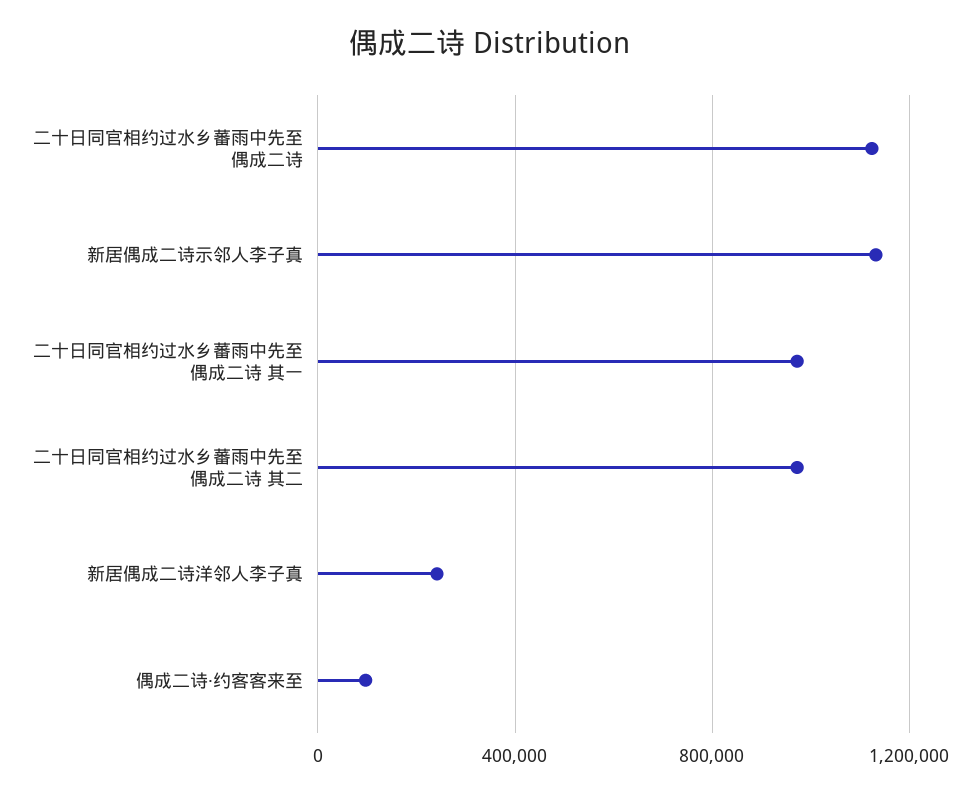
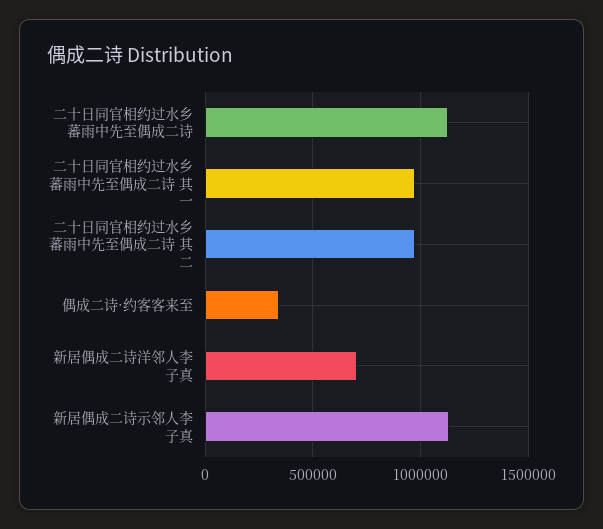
  {
    "二十日同官相约过水乡蕃雨中先至偶成二诗": 1100000,
    "新居偶成二诗示邻人李子真": 1150000,
    "二十日同官相约过水乡蕃雨中先至偶成二诗 其一": 950000,
    "二十日同官相约过水乡蕃雨中先至偶成二诗 其二": 950000,
-   "新居偶成二诗洋邻人李子真": 250000,
+   "新居偶成二诗洋邻人李子真": 700000,
-   "偶成二诗·约客客来至": 100000
+   "偶成二诗·约客客来至": 350000
  }

